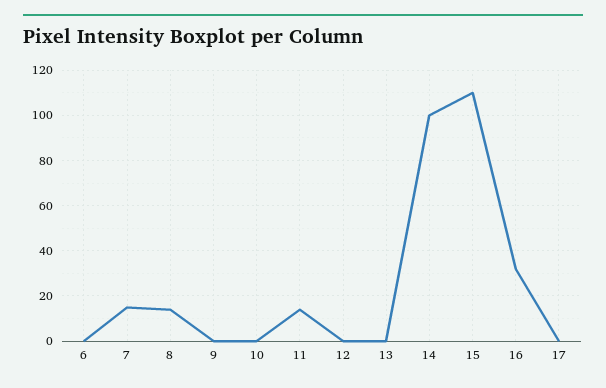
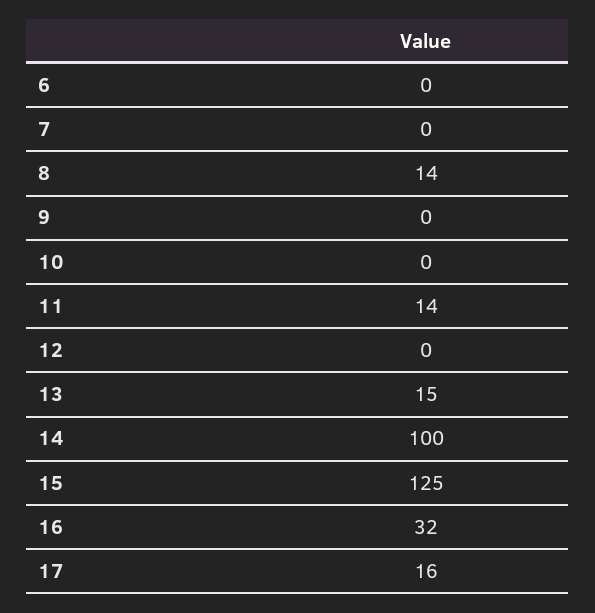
  {
    "6": 0,
-   "7": 15,
+   "7": 0,
    "8": 14,
    "9": 0,
    "10": 0,
    "11": 14,
    "12": 0,
-   "13": 0,
+   "13": 15,
    "14": 100,
-   "15": 110,
+   "15": 125,
    "16": 32,
-   "17": 0
+   "17": 16
  }

